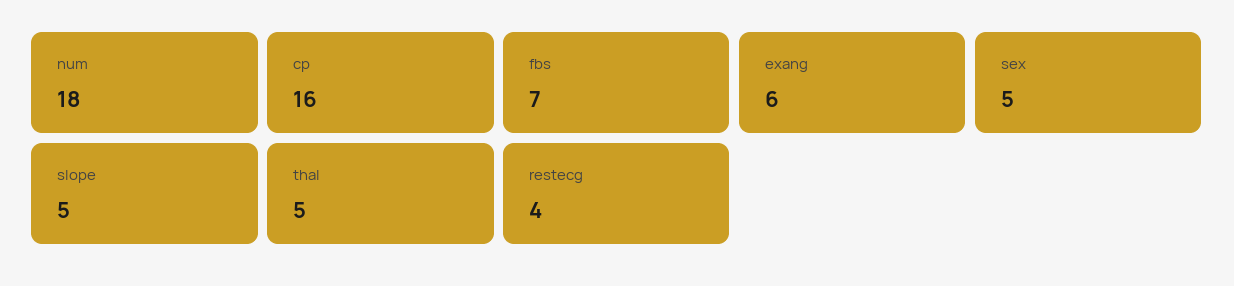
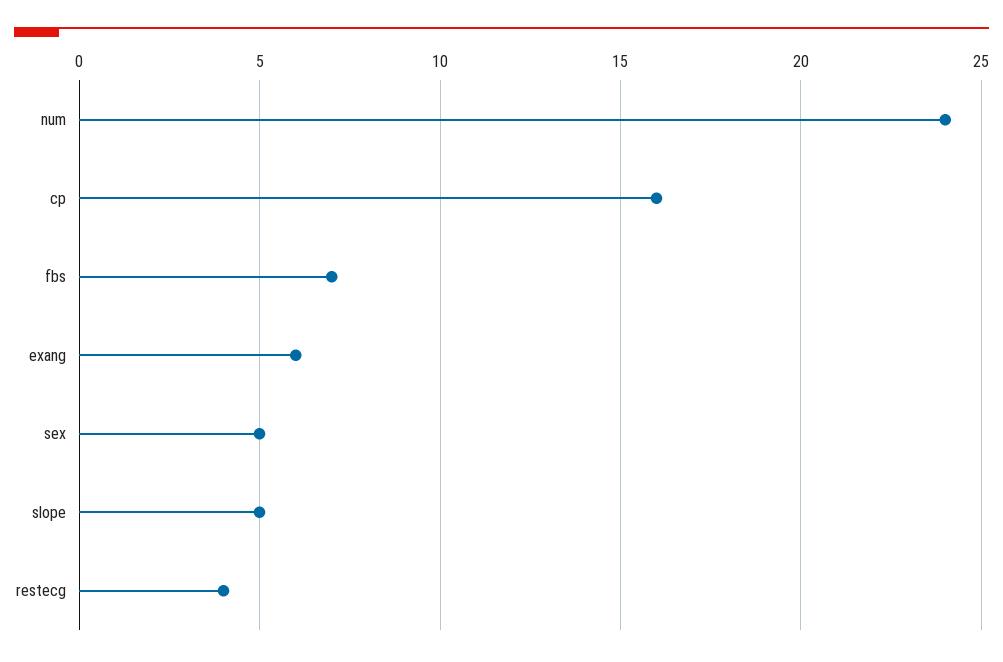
  {
-   "num": 18,
+   "num": 24,
    "cp": 16,
    "fbs": 7,
    "exang": 6,
    "sex": 5,
    "slope": 5,
-   "thal": 5,
    "restecg": 4
  }

